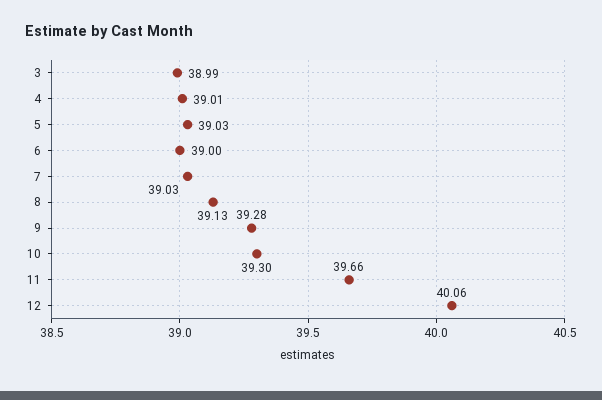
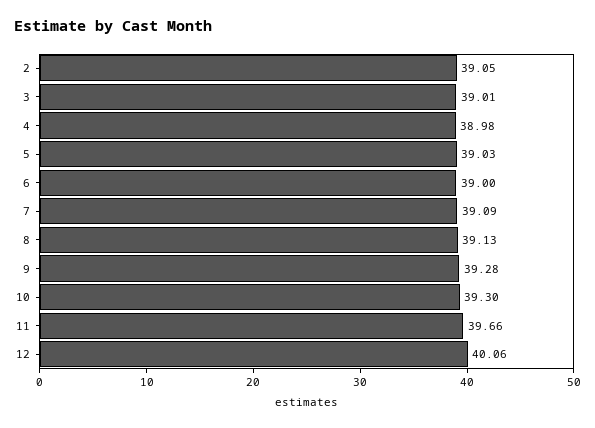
  {
-   "3": 38.99,
+   "3": 39.01,
-   "4": 39.01,
+   "4": 38.98,
    "5": 39.03,
    "6": 39,
-   "7": 39.03,
+   "7": 39.09,
    "8": 39.13,
    "9": 39.28,
    "10": 39.3,
    "11": 39.66,
-   "12": 40.06
+   "12": 40.06,
+   "2": 39.05
  }

